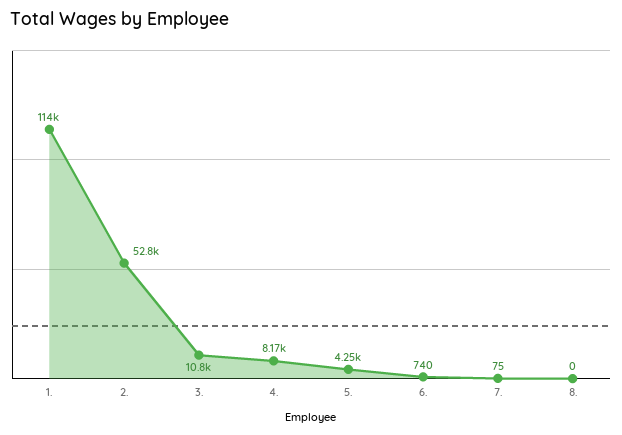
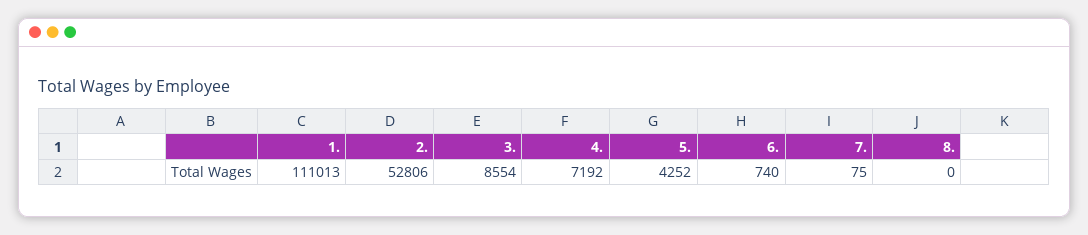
  {
-   "1.": 114000,
+   "1.": 111013,
    "2.": 52806,
-   "3.": 10800,
+   "3.": 8554,
-   "4.": 8170,
+   "4.": 7192,
    "5.": 4252,
    "6.": 740,
    "7.": 75,
    "8.": 0
  }

